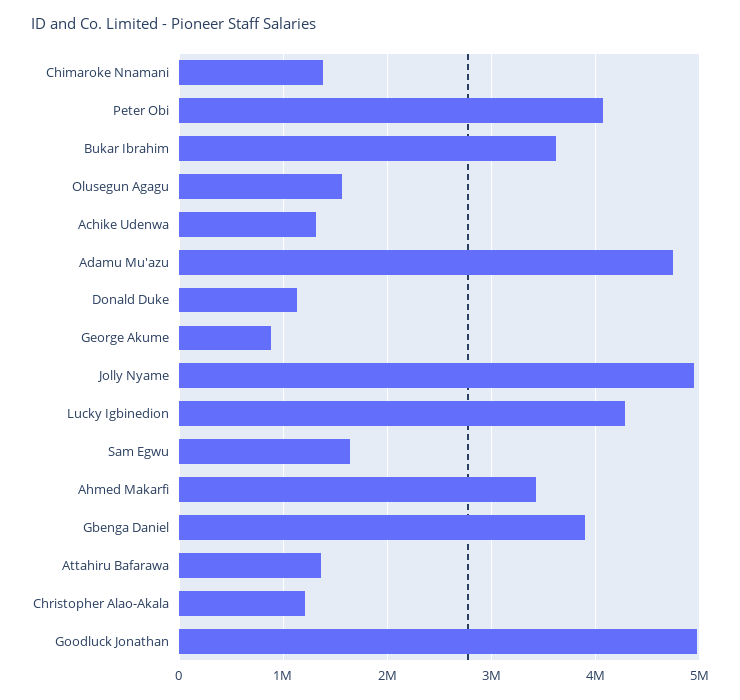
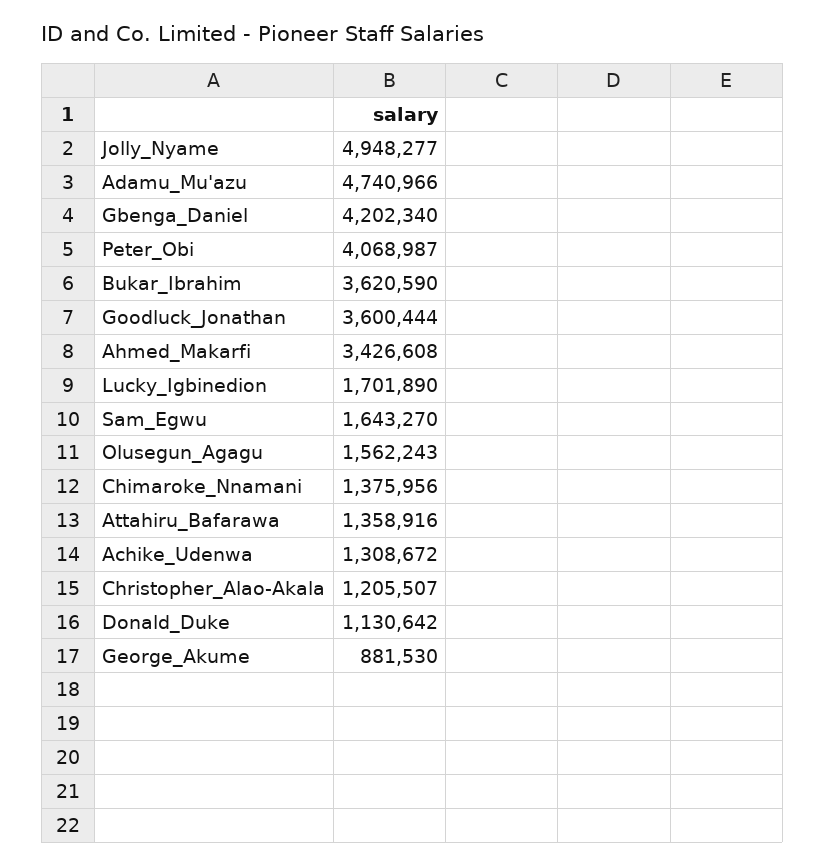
  {
    "Chimaroke Nnamani": 1375956,
    "Peter Obi": 4068987,
    "Bukar Ibrahim": 3620590,
    "Olusegun Agagu": 1562243,
    "Achike Udenwa": 1308672,
    "Adamu Mu'azu": 4740966,
    "Donald Duke": 1130642,
    "George Akume": 881530,
    "Jolly Nyame": 4948277,
-   "Lucky Igbinedion": 4300000,
+   "Lucky Igbinedion": 1701890,
    "Sam Egwu": 1643270,
    "Ahmed Makarfi": 3426608,
-   "Gbenga Daniel": 3900000,
+   "Gbenga Daniel": 4202340,
    "Attahiru Bafarawa": 1358916,
    "Christopher Alao-Akala": 1205507,
-   "Goodluck Jonathan": 5000000
+   "Goodluck Jonathan": 3600444
  }

